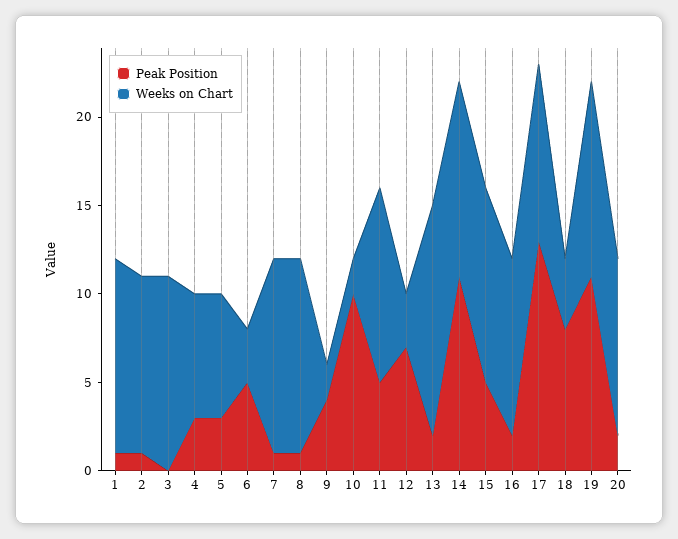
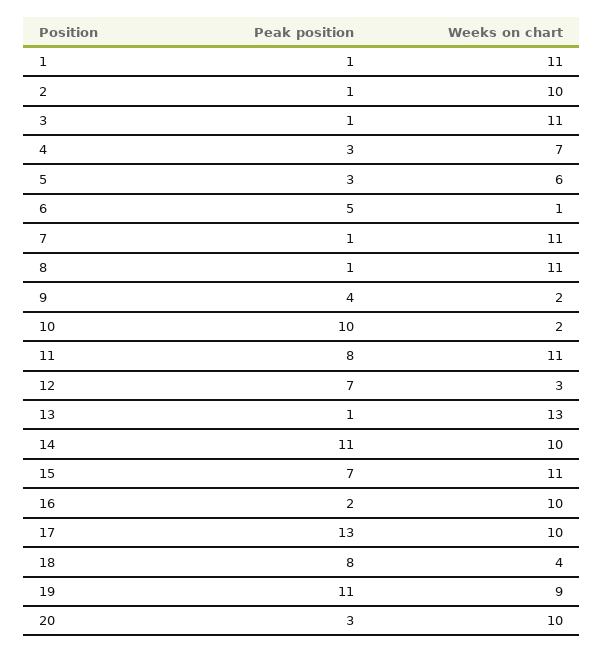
  {
    "Peak Position": {
      "1": 1,
      "2": 1,
-     "3": 0,
+     "3": 1,
      "4": 3,
      "5": 3,
      "6": 5,
      "7": 1,
      "8": 1,
      "9": 4,
      "10": 10,
-     "11": 5,
+     "11": 8,
      "12": 7,
-     "13": 2,
+     "13": 1,
      "14": 11,
-     "15": 5,
+     "15": 7,
      "16": 2,
      "17": 13,
      "18": 8,
      "19": 11,
-     "20": 2
+     "20": 3
    },
    "Weeks on Chart": {
      "1": 11,
      "2": 10,
      "3": 11,
      "4": 7,
-     "5": 7,
+     "5": 6,
-     "6": 3,
+     "6": 1,
      "7": 11,
      "8": 11,
      "9": 2,
      "10": 2,
      "11": 11,
      "12": 3,
      "13": 13,
-     "14": 11,
+     "14": 10,
      "15": 11,
      "16": 10,
      "17": 10,
      "18": 4,
-     "19": 11,
+     "19": 9,
      "20": 10
    }
  }

